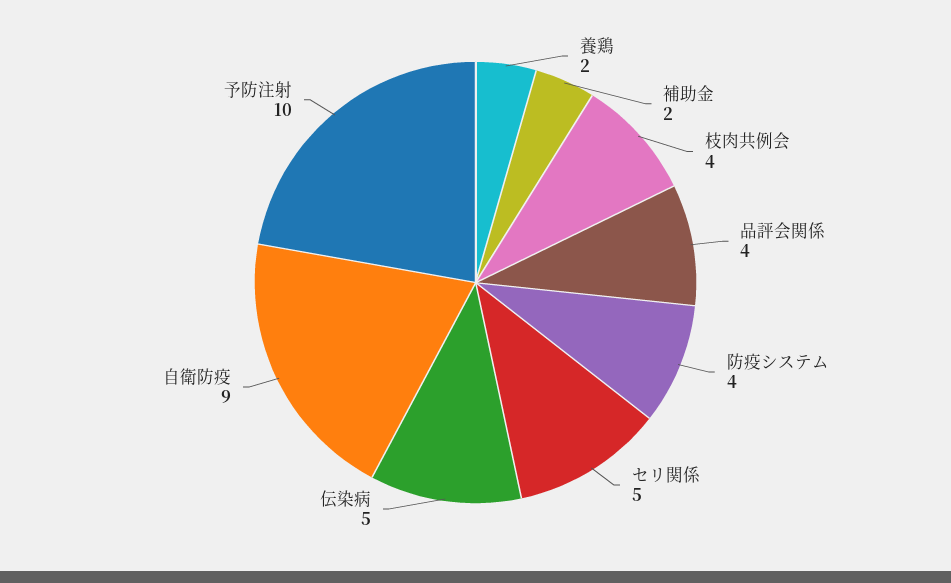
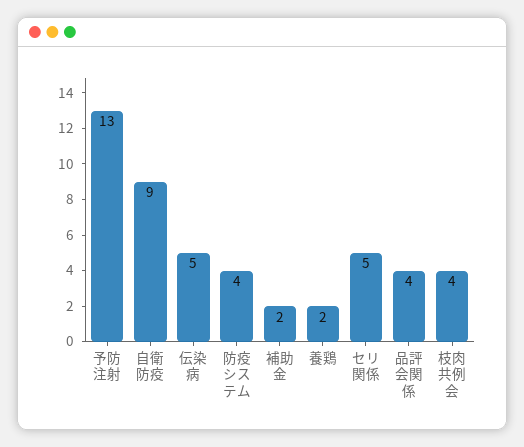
  {
    "養鶏": 2,
    "補助金": 2,
    "枝肉共例会": 4,
    "品評会関係": 4,
    "防疫システム": 4,
    "セリ関係": 5,
    "伝染病": 5,
    "自衛防疫": 9,
-   "予防注射": 10
+   "予防注射": 13
  }

